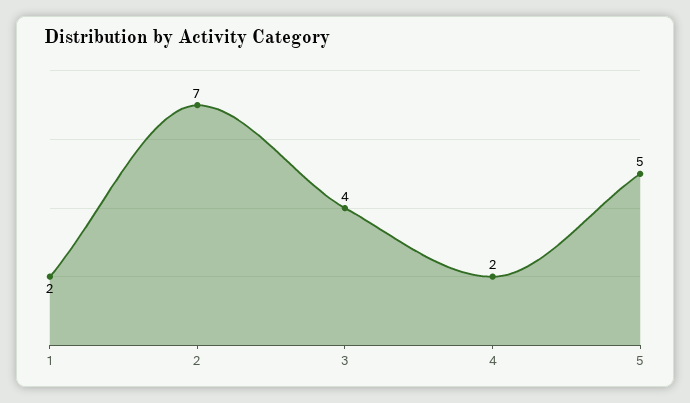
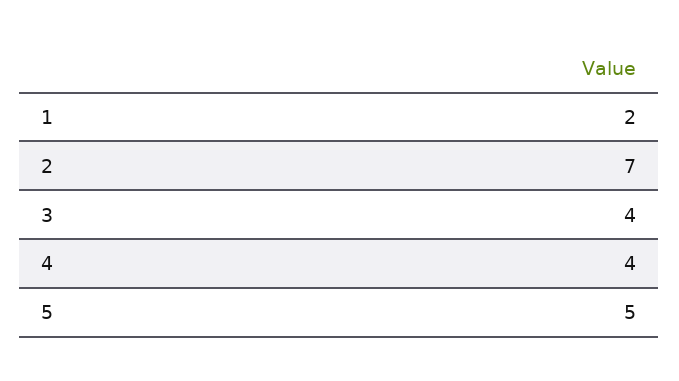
  {
    "1": 2,
    "2": 7,
    "3": 4,
-   "4": 2,
+   "4": 4,
    "5": 5
  }

